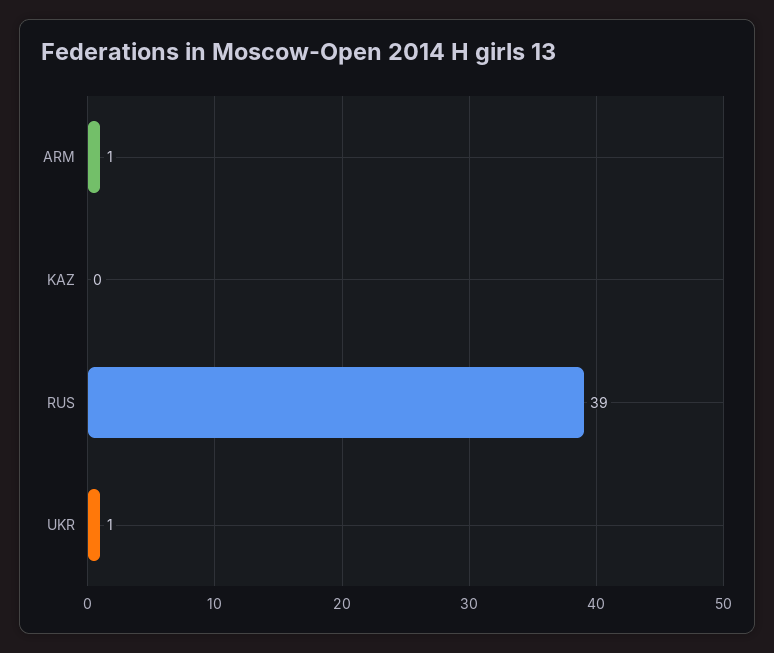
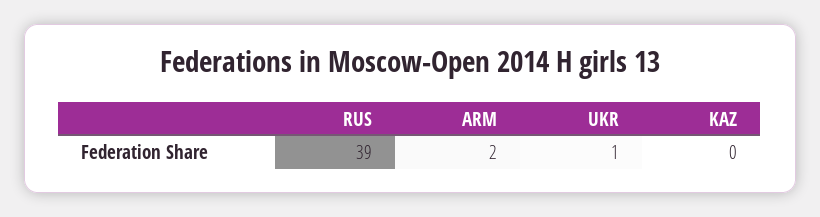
  {
-   "ARM": 1,
+   "ARM": 2,
    "KAZ": 0,
    "RUS": 39,
    "UKR": 1
  }

